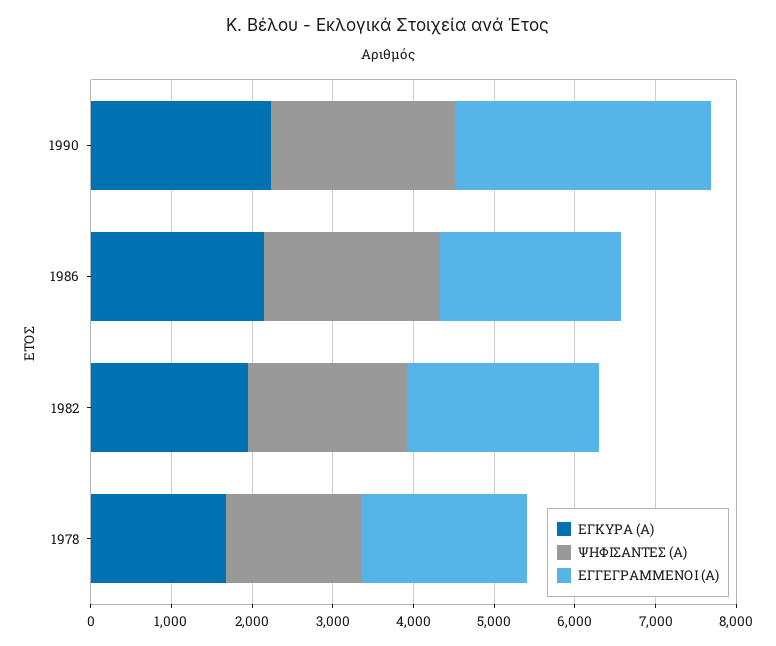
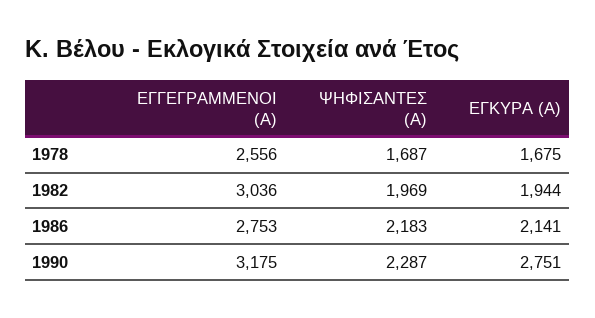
  {
    "ΕΓΚΥΡΑ (Α)": {
-     "1990": 2200,
+     "1990": 2751,
      "1986": 2141,
      "1982": 1944,
      "1978": 1675
    },
    "ΨΗΦΙΣΑΝΤΕΣ (Α)": {
      "1990": 2287,
      "1986": 2183,
      "1982": 1969,
      "1978": 1687
    },
    "ΕΓΓΕΓΡΑΜΜΕΝΟΙ (Α)": {
      "1990": 3175,
-     "1986": 2200,
+     "1986": 2753,
-     "1982": 2400,
+     "1982": 3036,
-     "1978": 2000
+     "1978": 2556
    }
  }

